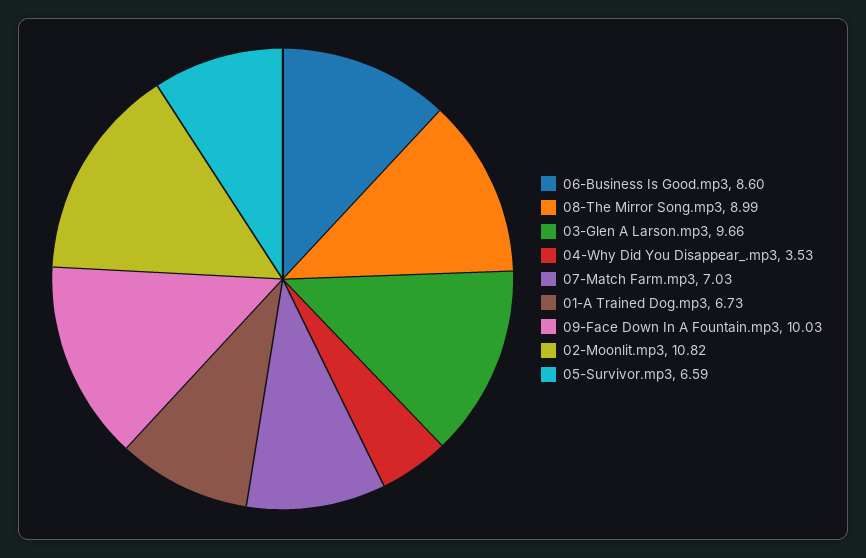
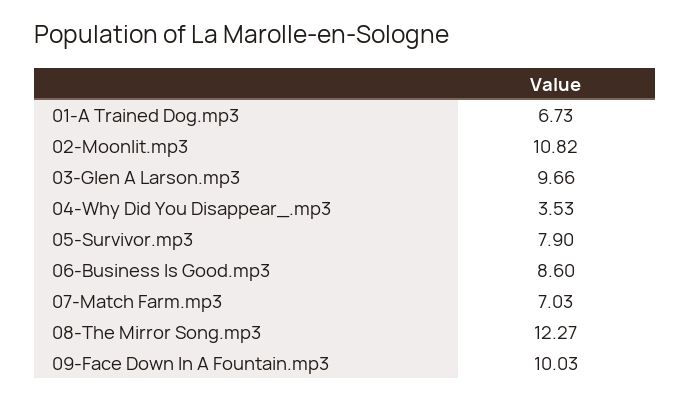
  {
    "06-Business Is Good.mp3": 8.6,
-   "08-The Mirror Song.mp3": 8.99,
+   "08-The Mirror Song.mp3": 12.27,
    "03-Glen A Larson.mp3": 9.66,
    "04-Why Did You Disappear_.mp3": 3.53,
    "07-Match Farm.mp3": 7.03,
    "01-A Trained Dog.mp3": 6.73,
    "09-Face Down In A Fountain.mp3": 10.03,
    "02-Moonlit.mp3": 10.82,
-   "05-Survivor.mp3": 6.59
+   "05-Survivor.mp3": 7.9
  }

